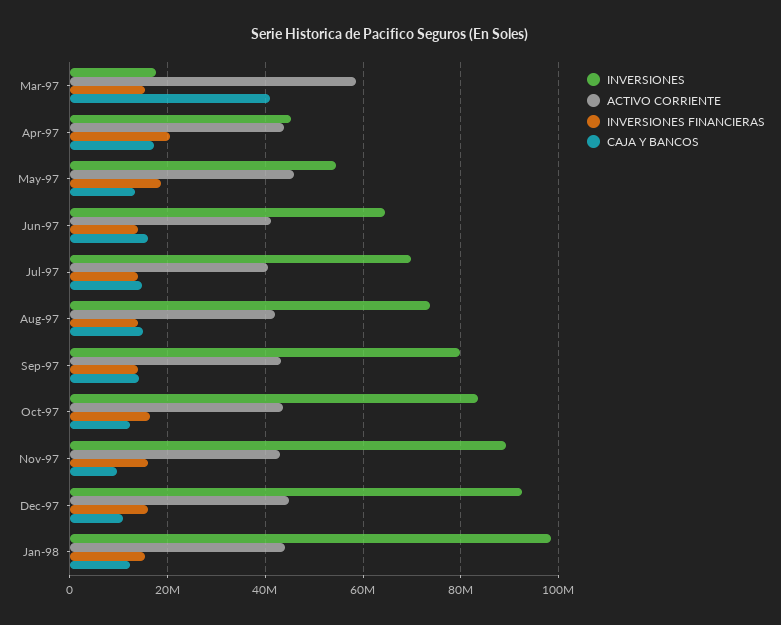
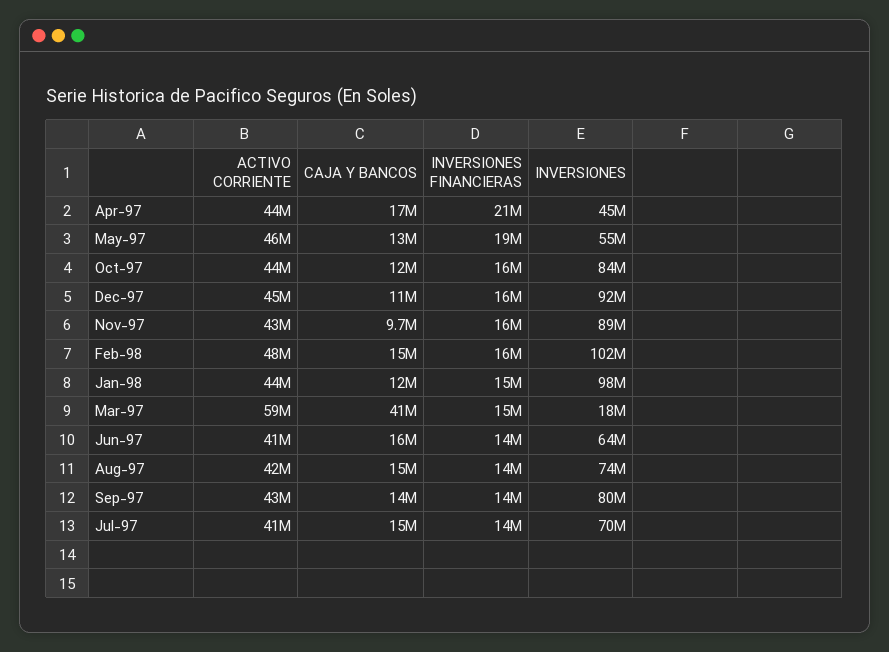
  {
    "INVERSIONES": {
      "Mar-97": 18000000,
      "Apr-97": 45000000,
      "May-97": 55000000,
      "Jun-97": 64000000,
      "Jul-97": 70000000,
      "Aug-97": 74000000,
      "Sep-97": 80000000,
      "Oct-97": 84000000,
      "Nov-97": 89000000,
      "Dec-97": 92000000,
-     "Jan-98": 98000000
+     "Jan-98": 98000000,
+     "Feb-98": 102000000
    },
    "ACTIVO CORRIENTE": {
      "Mar-97": 59000000,
      "Apr-97": 44000000,
      "May-97": 46000000,
      "Jun-97": 41000000,
      "Jul-97": 41000000,
      "Aug-97": 42000000,
      "Sep-97": 43000000,
      "Oct-97": 44000000,
      "Nov-97": 43000000,
      "Dec-97": 45000000,
-     "Jan-98": 44000000
+     "Jan-98": 44000000,
+     "Feb-98": 48000000
    },
    "INVERSIONES FINANCIERAS": {
      "Mar-97": 15000000,
      "Apr-97": 21000000,
      "May-97": 19000000,
      "Jun-97": 14000000,
      "Jul-97": 14000000,
      "Aug-97": 14000000,
      "Sep-97": 14000000,
      "Oct-97": 16000000,
      "Nov-97": 16000000,
      "Dec-97": 16000000,
-     "Jan-98": 15000000
+     "Jan-98": 15000000,
+     "Feb-98": 16000000
    },
    "CAJA Y BANCOS": {
      "Mar-97": 41000000,
      "Apr-97": 17000000,
      "May-97": 13000000,
      "Jun-97": 16000000,
      "Jul-97": 15000000,
      "Aug-97": 15000000,
      "Sep-97": 14000000,
      "Oct-97": 12000000,
      "Nov-97": 9700000,
      "Dec-97": 11000000,
-     "Jan-98": 12000000
+     "Jan-98": 12000000,
+     "Feb-98": 15000000
    }
  }

